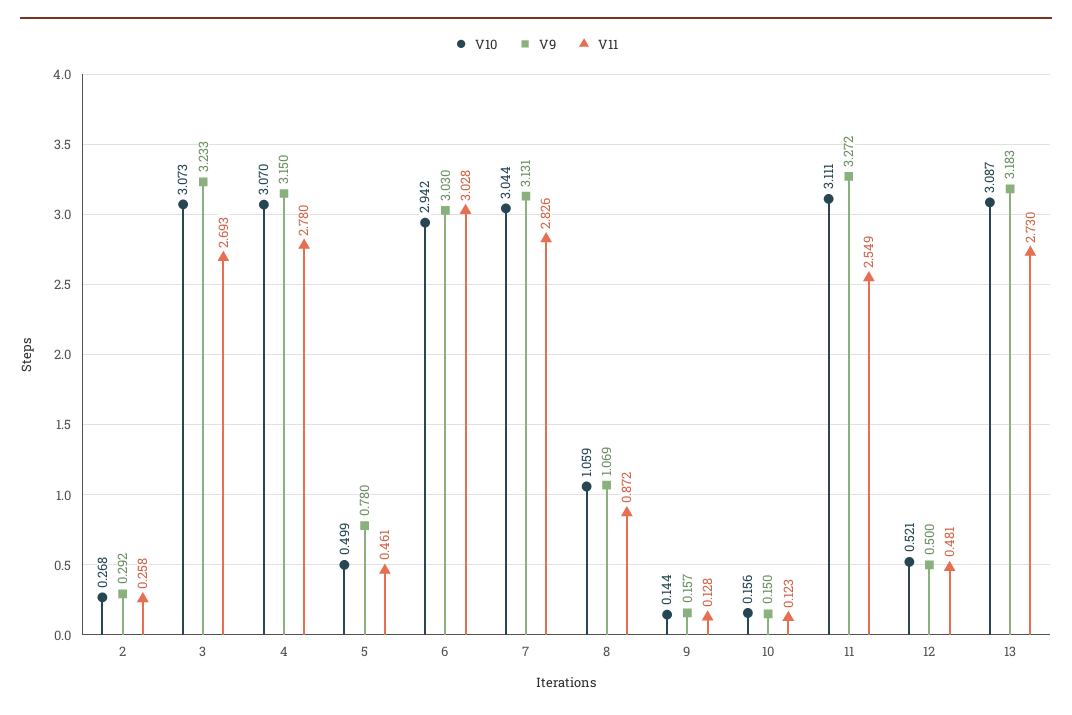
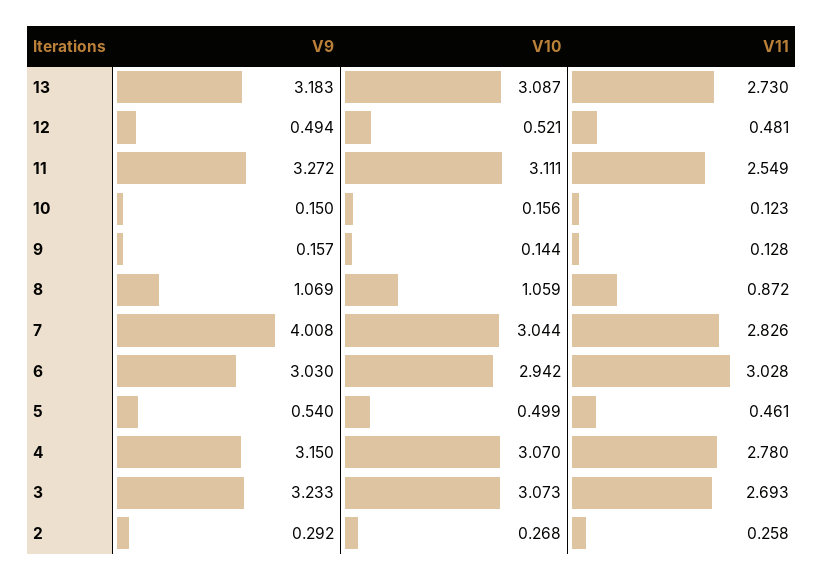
  {
    "V10": {
      "2": 0.268,
      "3": 3.073,
      "4": 3.07,
      "5": 0.499,
      "6": 2.942,
      "7": 3.044,
      "8": 1.059,
      "9": 0.144,
      "10": 0.156,
      "11": 3.111,
      "12": 0.521,
      "13": 3.087
    },
    "V9": {
      "2": 0.292,
      "3": 3.233,
      "4": 3.15,
-     "5": 0.78,
+     "5": 0.54,
      "6": 3.03,
-     "7": 3.131,
+     "7": 4.008,
      "8": 1.069,
      "9": 0.157,
      "10": 0.15,
      "11": 3.272,
-     "12": 0.5,
+     "12": 0.494,
      "13": 3.183
    },
    "V11": {
      "2": 0.258,
      "3": 2.693,
      "4": 2.78,
      "5": 0.461,
      "6": 3.028,
      "7": 2.826,
      "8": 0.872,
      "9": 0.128,
      "10": 0.123,
      "11": 2.549,
      "12": 0.481,
      "13": 2.73
    }
  }

